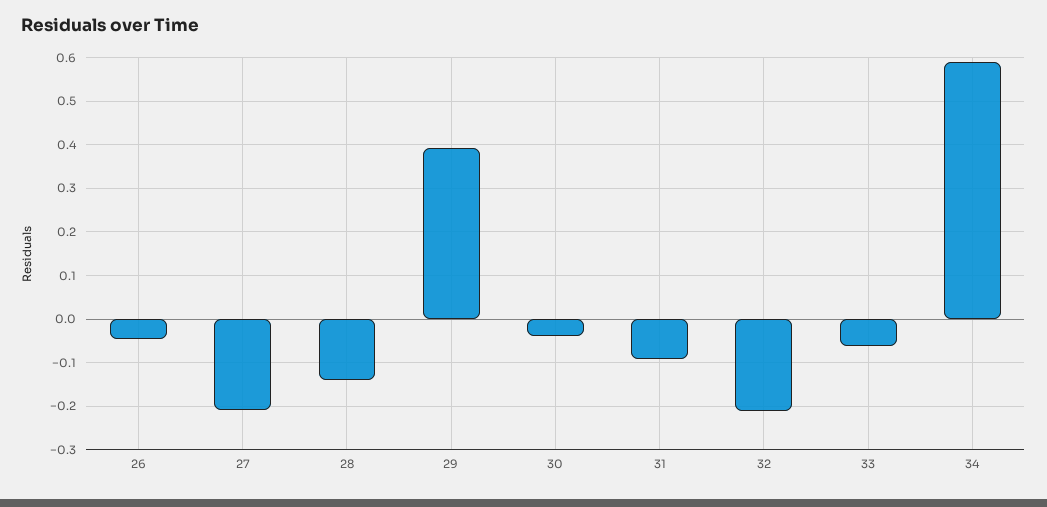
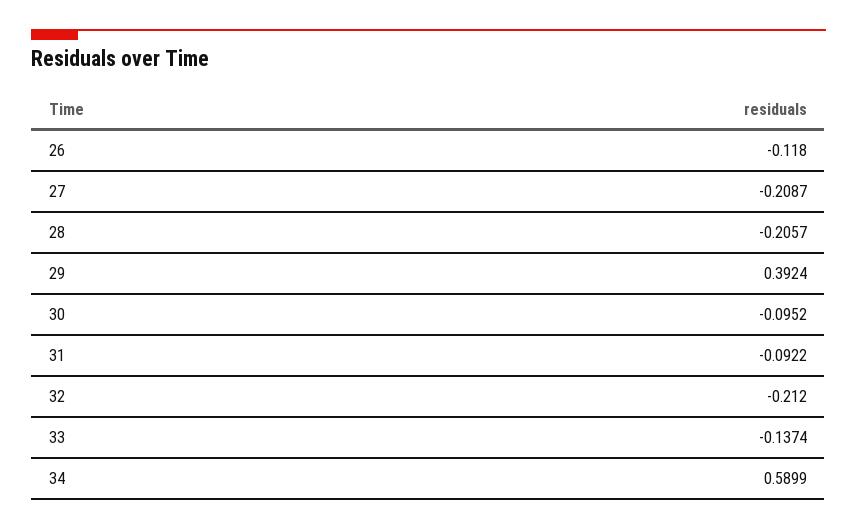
  {
-   "26": -0.04,
+   "26": -0.118,
    "27": -0.2087,
-   "28": -0.14,
+   "28": -0.2057,
    "29": 0.3924,
-   "30": -0.04,
+   "30": -0.0952,
    "31": -0.0922,
    "32": -0.212,
-   "33": -0.06,
+   "33": -0.1374,
    "34": 0.5899
  }

